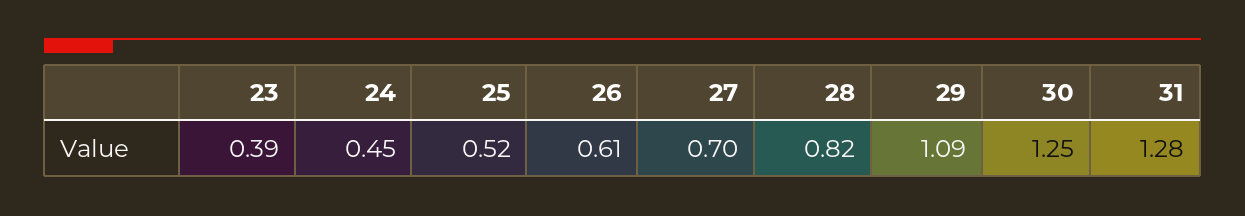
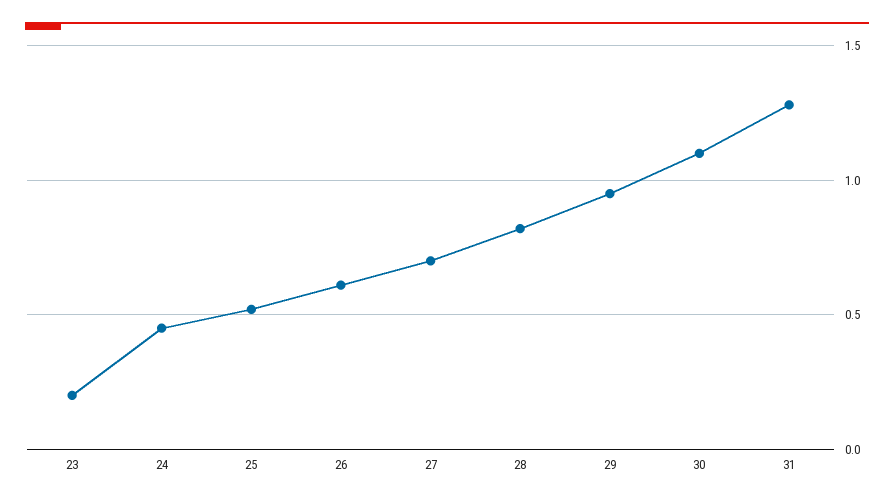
  {
-   "23": 0.39,
+   "23": 0.2,
    "24": 0.45,
    "25": 0.52,
    "26": 0.61,
    "27": 0.7,
    "28": 0.82,
-   "29": 1.09,
+   "29": 0.95,
-   "30": 1.25,
+   "30": 1.1,
    "31": 1.28
  }

